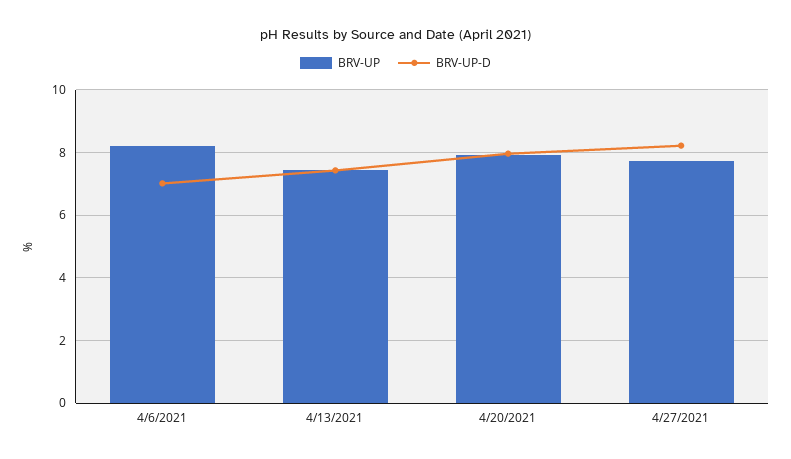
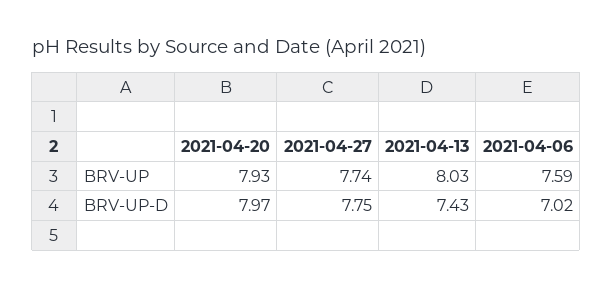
  {
    "BRV-UP": {
-     "4/6/2021": 8.2,
+     "4/6/2021": 7.59,
-     "4/13/2021": 7.4,
+     "4/13/2021": 8.03,
      "4/20/2021": 7.93,
      "4/27/2021": 7.74
    },
    "BRV-UP-D": {
      "4/6/2021": 7.02,
      "4/13/2021": 7.43,
      "4/20/2021": 7.97,
-     "4/27/2021": 8.2
+     "4/27/2021": 7.75
    }
  }

